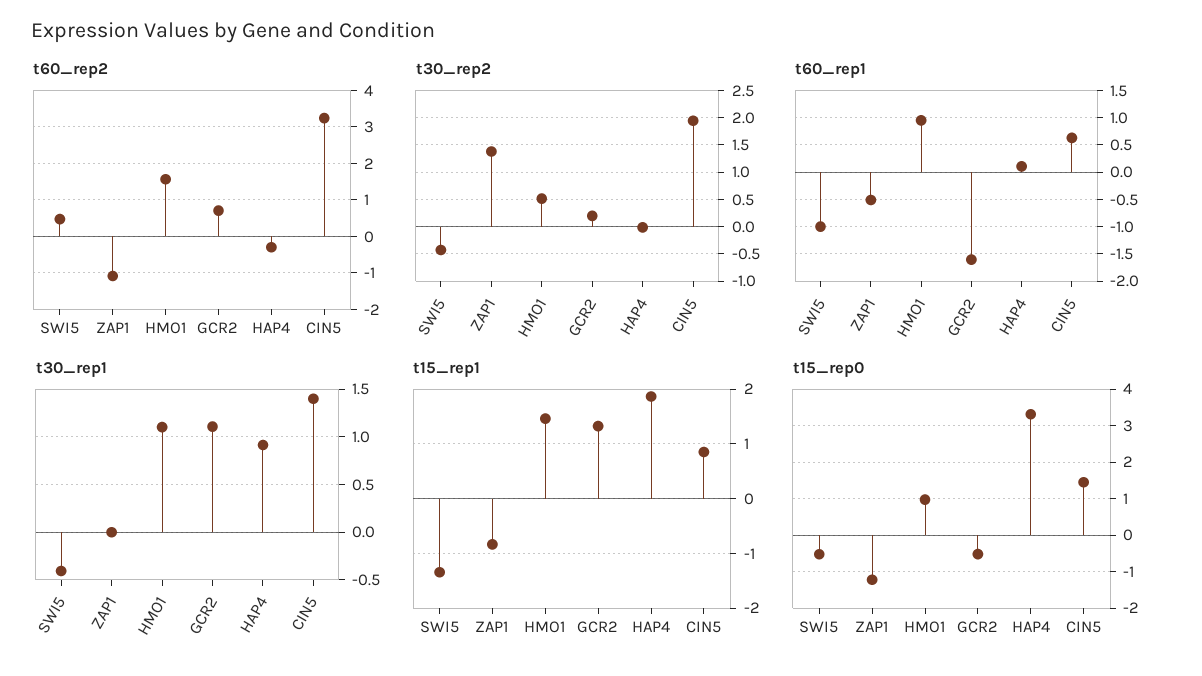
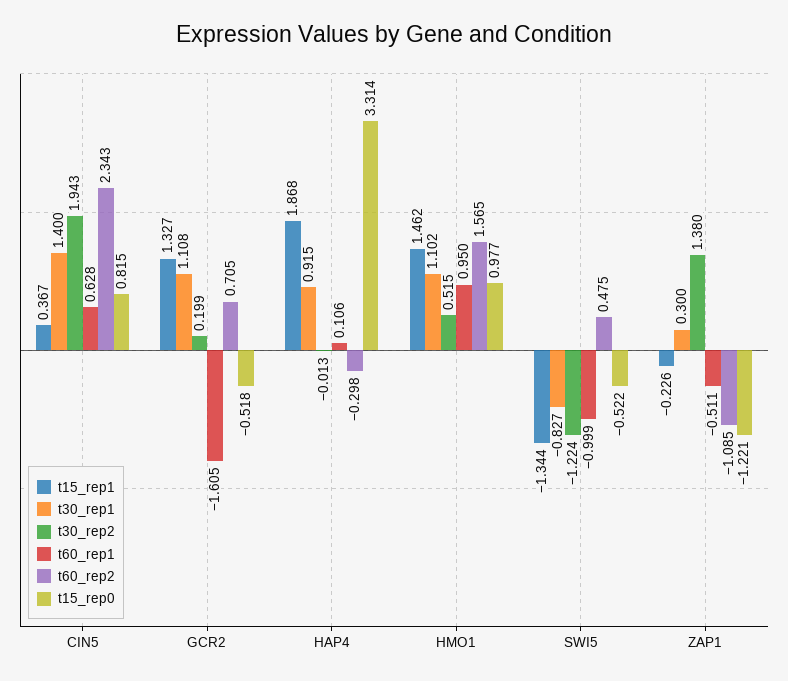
  {
    "t60_rep2": {
      "SWI5": 0.475,
      "ZAP1": -1.085,
      "HMO1": 1.565,
      "GCR2": 0.705,
      "HAP4": -0.298,
-     "CIN5": 3.2
+     "CIN5": 2.343
    },
    "t30_rep2": {
-     "SWI5": -0.5,
+     "SWI5": -1.224,
      "ZAP1": 1.38,
      "HMO1": 0.515,
      "GCR2": 0.199,
      "HAP4": -0.013,
      "CIN5": 1.943
    },
    "t60_rep1": {
      "SWI5": -0.999,
      "ZAP1": -0.511,
      "HMO1": 0.95,
      "GCR2": -1.605,
      "HAP4": 0.106,
      "CIN5": 0.628
    },
    "t30_rep1": {
-     "SWI5": -0.4,
+     "SWI5": -0.827,
-     "ZAP1": 0,
+     "ZAP1": 0.3,
      "HMO1": 1.102,
      "GCR2": 1.108,
      "HAP4": 0.915,
      "CIN5": 1.4
    },
    "t15_rep1": {
      "SWI5": -1.344,
-     "ZAP1": -0.8,
+     "ZAP1": -0.226,
      "HMO1": 1.462,
      "GCR2": 1.327,
      "HAP4": 1.868,
-     "CIN5": 0.8
+     "CIN5": 0.367
    },
    "t15_rep0": {
      "SWI5": -0.522,
      "ZAP1": -1.221,
      "HMO1": 0.977,
      "GCR2": -0.518,
      "HAP4": 3.314,
-     "CIN5": 1.4
+     "CIN5": 0.815
    }
  }

